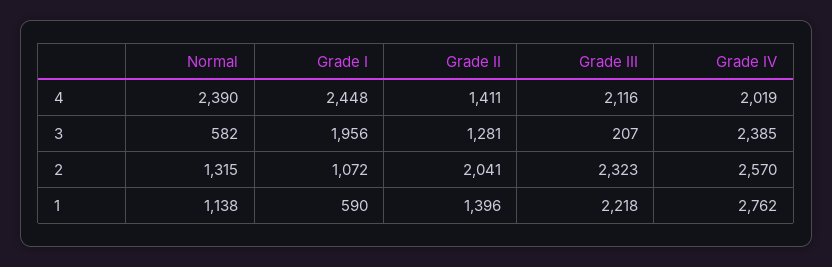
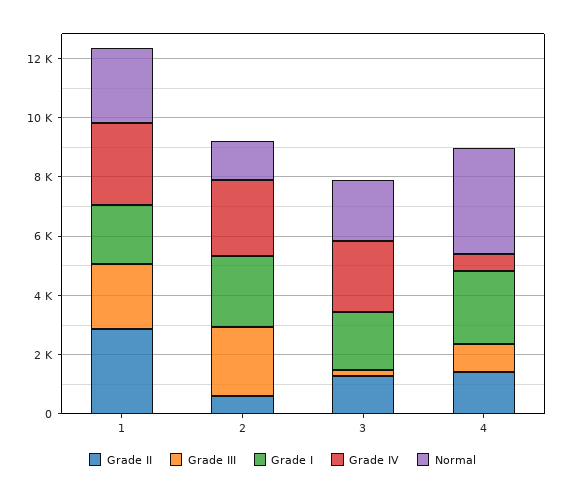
  {
    "Normal": {
-     "4": 2390,
+     "4": 3500,
-     "3": 582,
+     "3": 2000,
      "2": 1315,
-     "1": 1138
+     "1": 2500
    },
    "Grade I": {
      "4": 2448,
      "3": 1956,
-     "2": 1072,
+     "2": 2500,
-     "1": 590
+     "1": 2000
    },
    "Grade II": {
      "4": 1411,
      "3": 1281,
-     "2": 2041,
+     "2": 500,
-     "1": 1396
+     "1": 3000
    },
    "Grade III": {
-     "4": 2116,
+     "4": 1000,
      "3": 207,
      "2": 2323,
      "1": 2218
    },
    "Grade IV": {
-     "4": 2019,
+     "4": 500,
      "3": 2385,
      "2": 2570,
      "1": 2762
    }
  }

